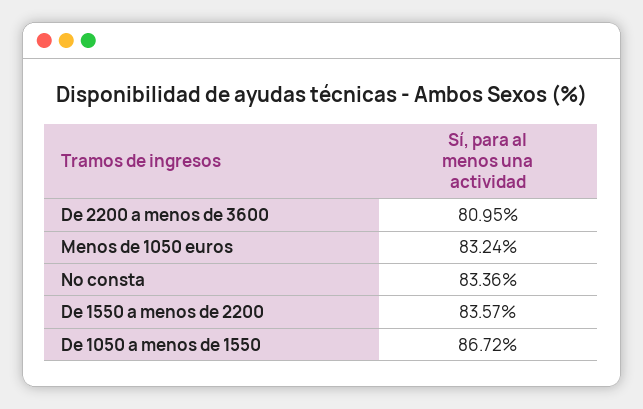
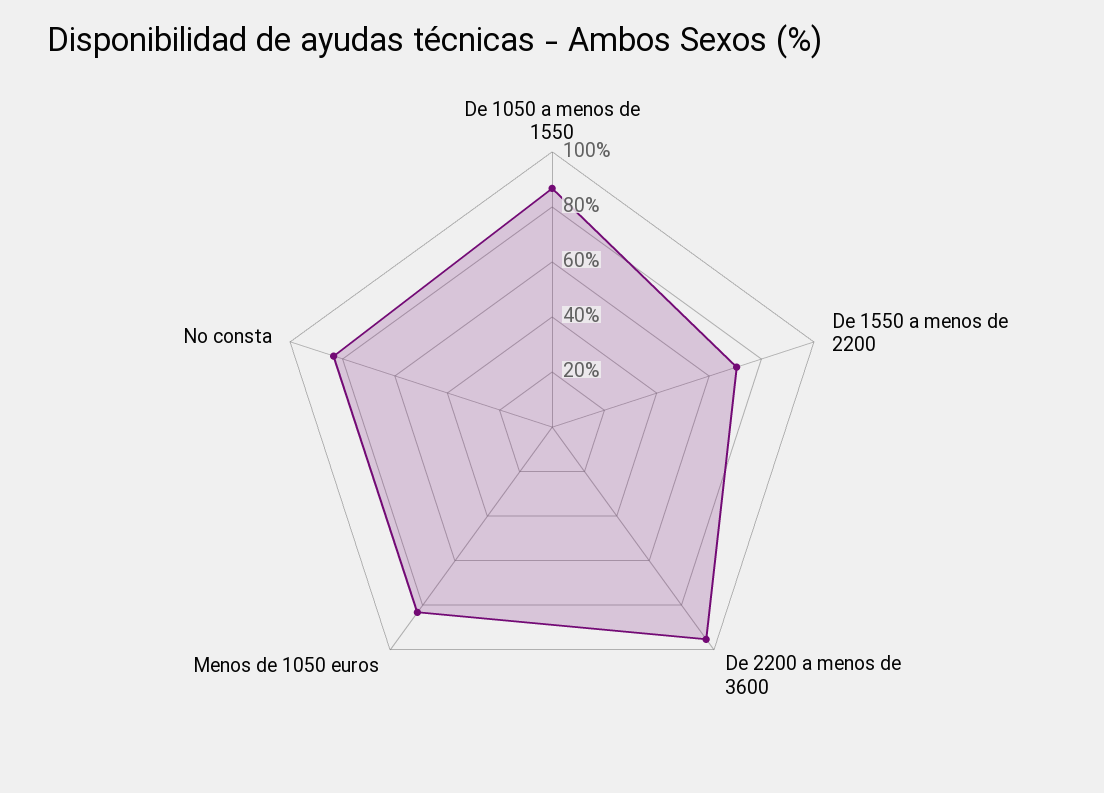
  {
-   "De 2200 a menos de 3600": 80.95,
+   "De 2200 a menos de 3600": 95,
    "Menos de 1050 euros": 83.24,
    "No consta": 83.36,
-   "De 1550 a menos de 2200": 83.57,
+   "De 1550 a menos de 2200": 70,
    "De 1050 a menos de 1550": 86.72
  }

